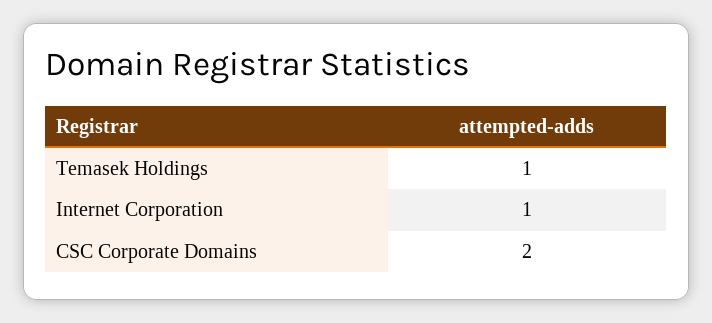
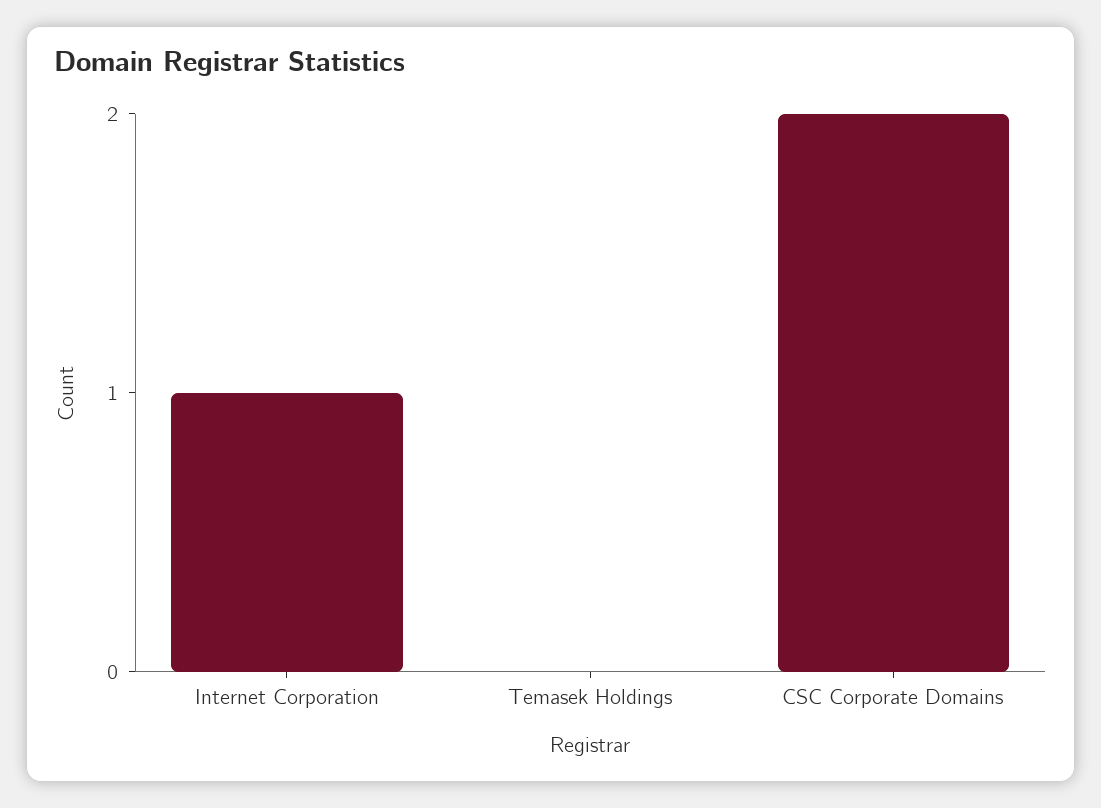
  {
-   "Temasek Holdings": 1,
+   "Temasek Holdings": 0,
    "Internet Corporation": 1,
    "CSC Corporate Domains": 2
  }

